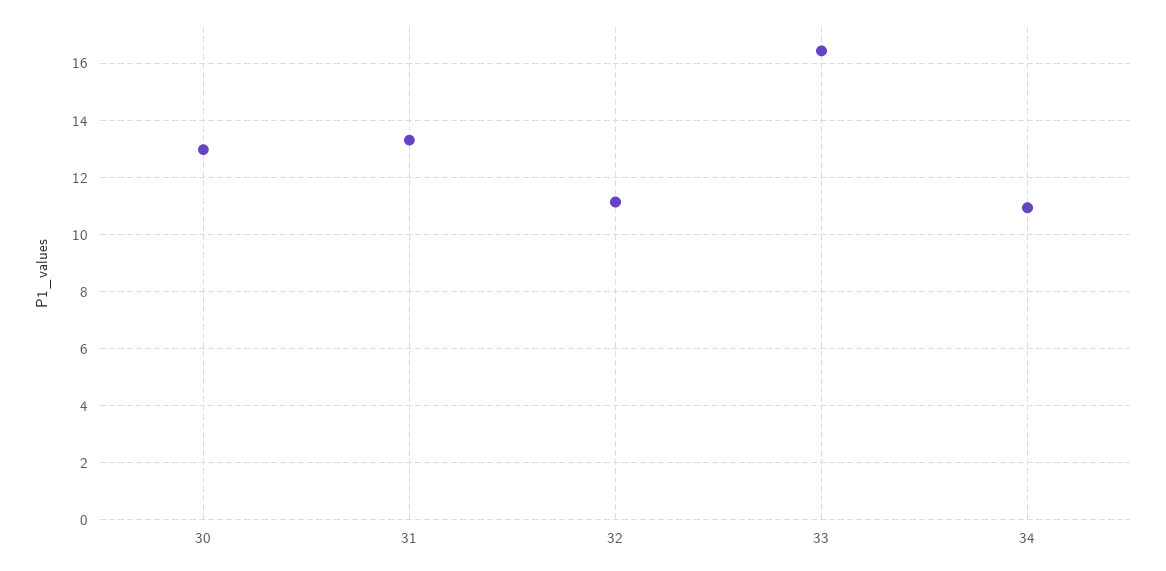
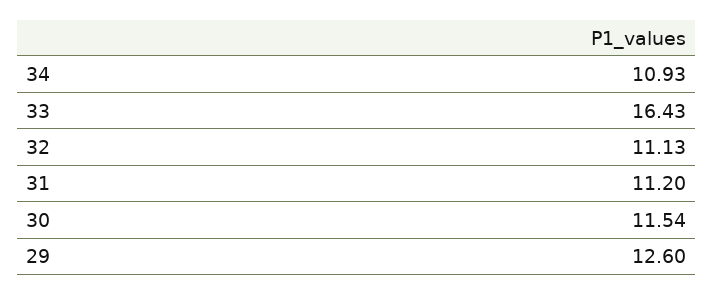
  {
-   "30": 13,
+   "30": 11.54,
-   "31": 13.25,
+   "31": 11.2,
    "32": 11.13,
    "33": 16.43,
-   "34": 10.93
+   "34": 10.93,
+   "29": 12.6
  }

